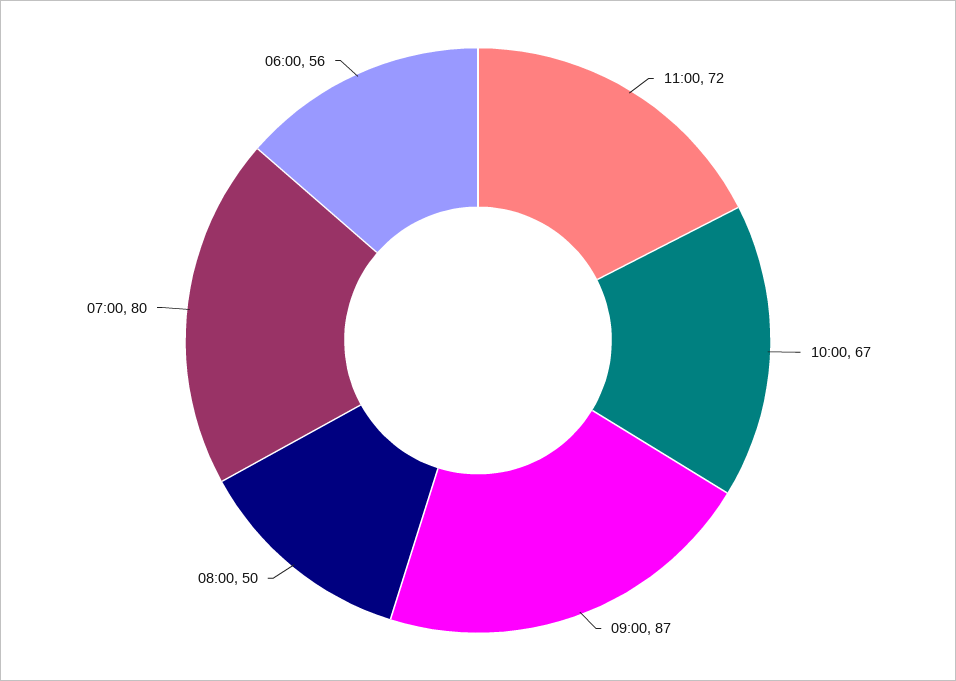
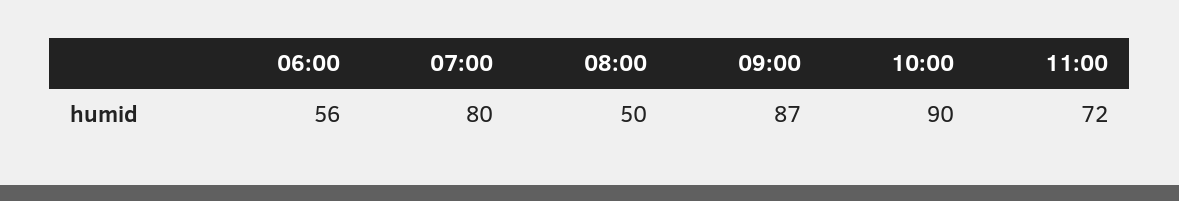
  {
    "11:00": 72,
-   "10:00": 67,
+   "10:00": 90,
    "09:00": 87,
    "08:00": 50,
    "07:00": 80,
    "06:00": 56
  }

